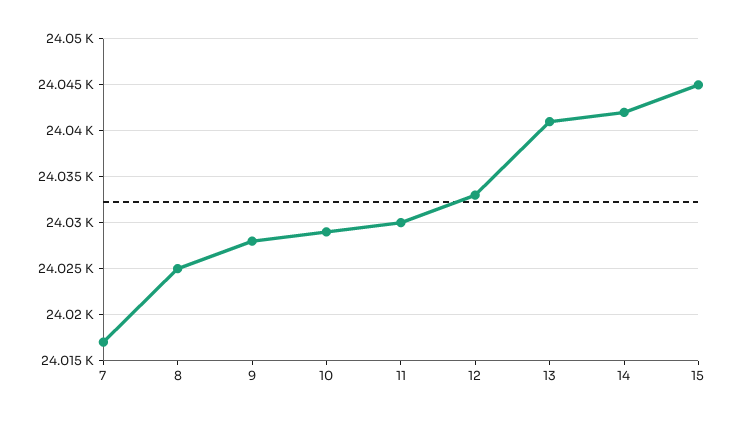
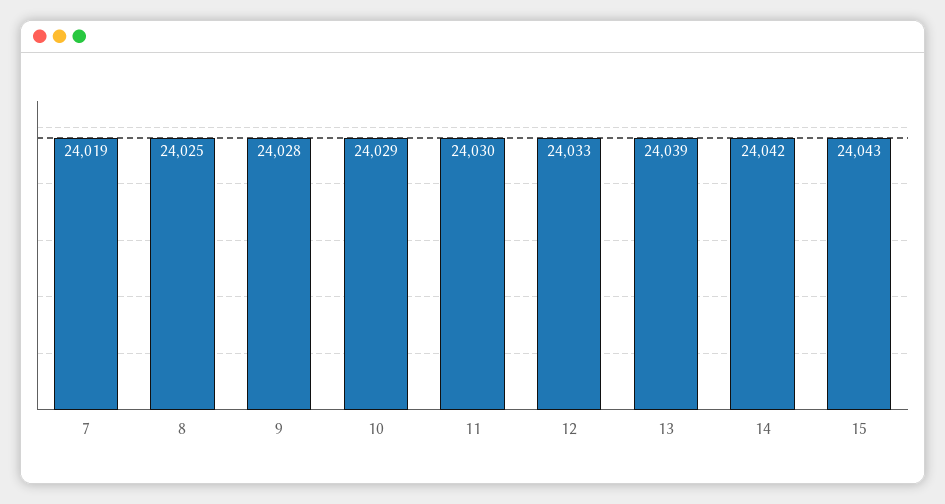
  {
-   "7": 24017,
+   "7": 24019,
    "8": 24025,
    "9": 24028,
    "10": 24029,
    "11": 24030,
    "12": 24033,
-   "13": 24041,
+   "13": 24039,
    "14": 24042,
-   "15": 24045
+   "15": 24043
  }

